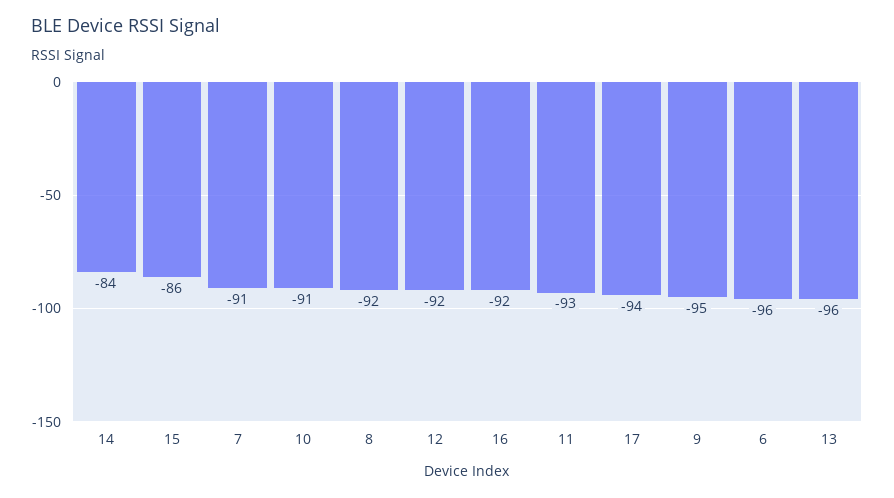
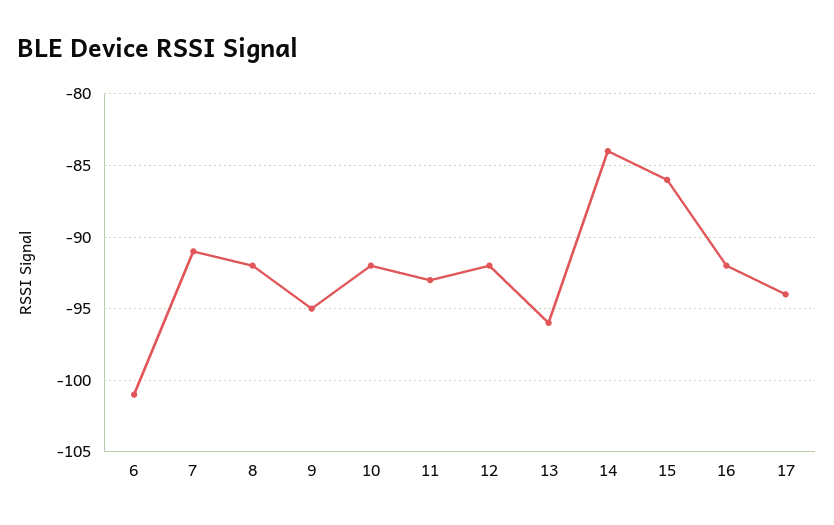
  {
    "14": -84,
    "15": -86,
    "7": -91,
-   "10": -91,
+   "10": -92,
    "8": -92,
    "12": -92,
    "16": -92,
    "11": -93,
    "17": -94,
    "9": -95,
-   "6": -96,
+   "6": -101,
    "13": -96
  }

